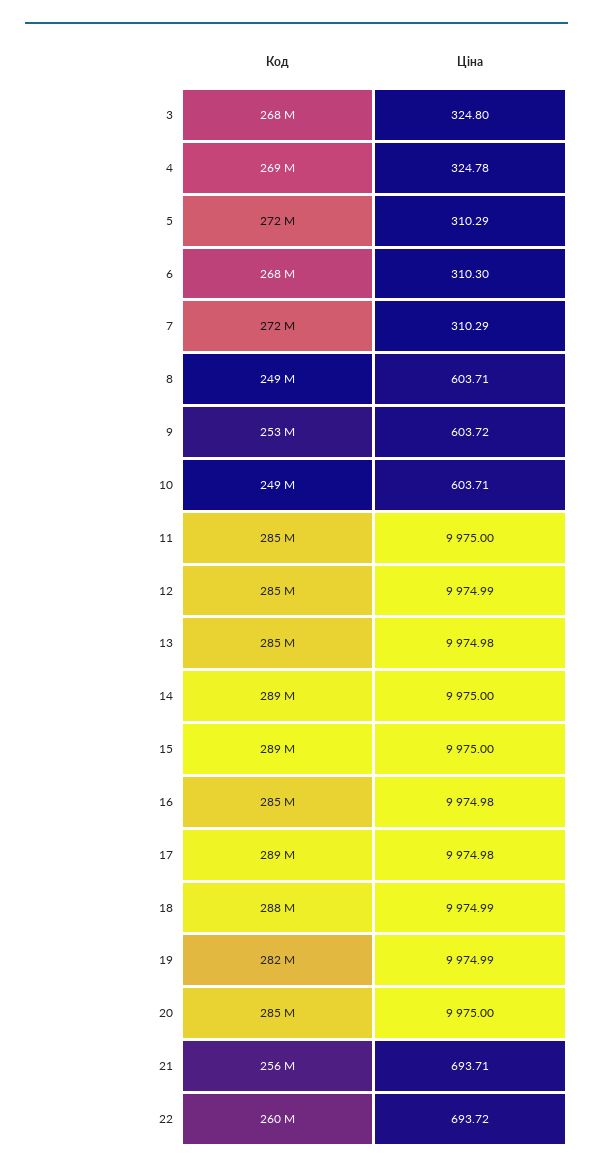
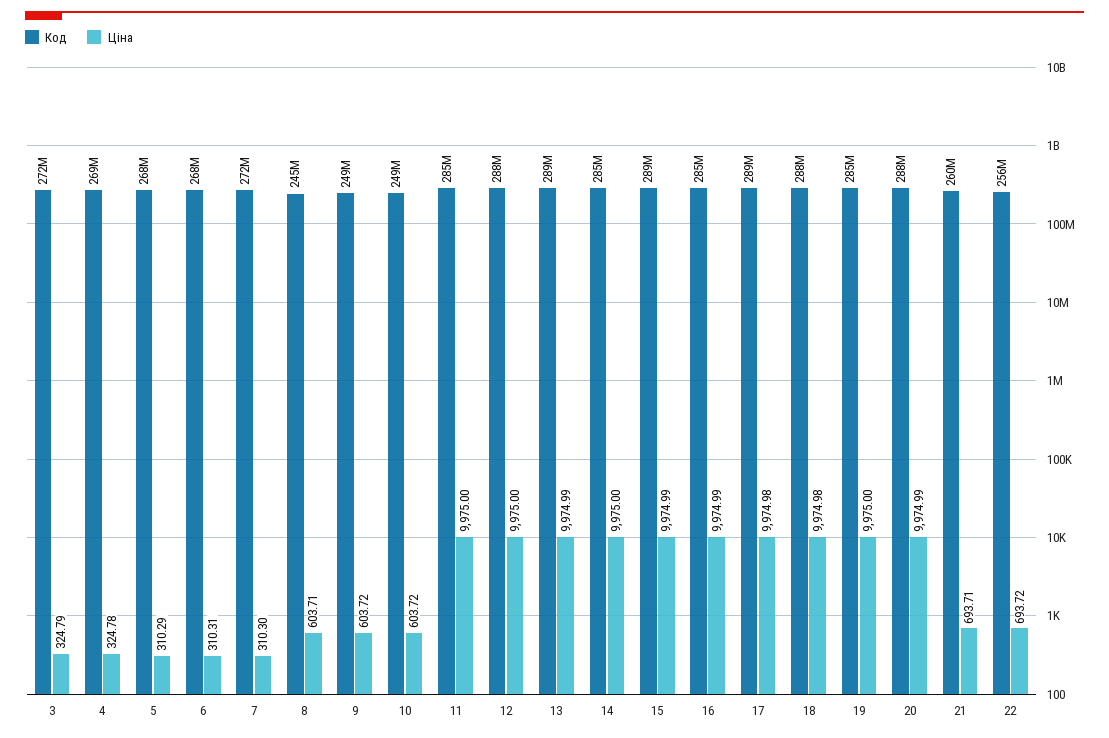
  {
    "Код": {
-     "3": 268000000,
+     "3": 272000000,
      "4": 269000000,
-     "5": 272000000,
+     "5": 268000000,
      "6": 268000000,
      "7": 272000000,
-     "8": 249000000,
+     "8": 245000000,
-     "9": 253000000,
+     "9": 249000000,
      "10": 249000000,
      "11": 285000000,
-     "12": 285000000,
+     "12": 288000000,
-     "13": 285000000,
+     "13": 289000000,
-     "14": 289000000,
+     "14": 285000000,
      "15": 289000000,
      "16": 285000000,
      "17": 289000000,
      "18": 288000000,
-     "19": 282000000,
+     "19": 285000000,
-     "20": 285000000,
+     "20": 288000000,
-     "21": 256000000,
+     "21": 260000000,
-     "22": 260000000
+     "22": 256000000
    },
    "Ціна": {
-     "3": 324.8,
+     "3": 324.79,
      "4": 324.78,
      "5": 310.29,
-     "6": 310.3,
+     "6": 310.31,
-     "7": 310.29,
+     "7": 310.3,
      "8": 603.71,
      "9": 603.72,
-     "10": 603.71,
+     "10": 603.72,
      "11": 9975,
-     "12": 9974.99,
+     "12": 9975,
-     "13": 9974.98,
+     "13": 9974.99,
      "14": 9975,
-     "15": 9975,
+     "15": 9974.99,
-     "16": 9974.98,
+     "16": 9974.99,
      "17": 9974.98,
-     "18": 9974.99,
+     "18": 9974.98,
-     "19": 9974.99,
+     "19": 9975,
-     "20": 9975,
+     "20": 9974.99,
      "21": 693.71,
      "22": 693.72
    }
  }

